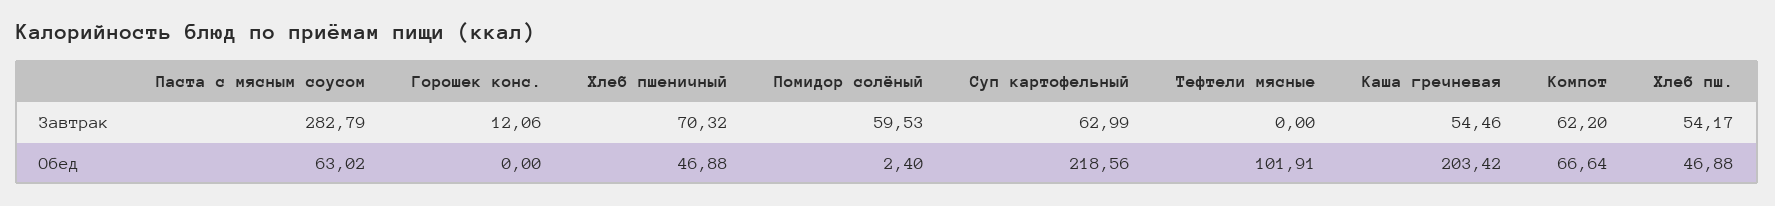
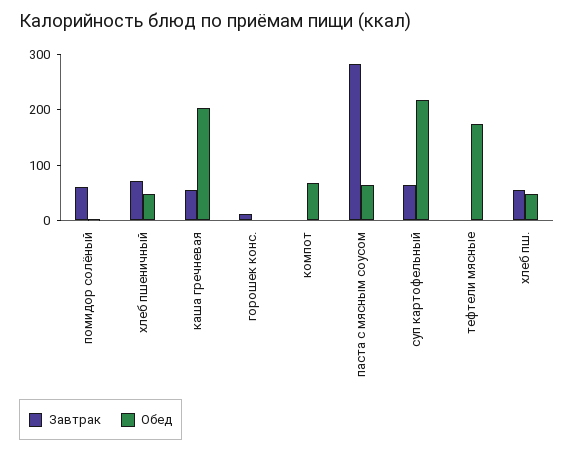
  {
    "Завтрак": {
      "Паста с мясным соусом": 282.79,
      "Горошек конс.": 12.06,
      "Хлеб пшеничный": 70.32,
      "Помидор солёный": 59.53,
      "Суп картофельный": 62.99,
      "Тефтели мясные": 0,
      "Каша гречневая": 54.46,
-     "Компот": 62.2,
+     "Компот": 0,
      "Хлеб пш.": 54.17
    },
    "Обед": {
      "Паста с мясным соусом": 63.02,
      "Горошек конс.": 0,
      "Хлеб пшеничный": 46.88,
      "Помидор солёный": 2.4,
      "Суп картофельный": 218.56,
-     "Тефтели мясные": 101.91,
+     "Тефтели мясные": 180,
      "Каша гречневая": 203.42,
      "Компот": 66.64,
      "Хлеб пш.": 46.88
    }
  }

